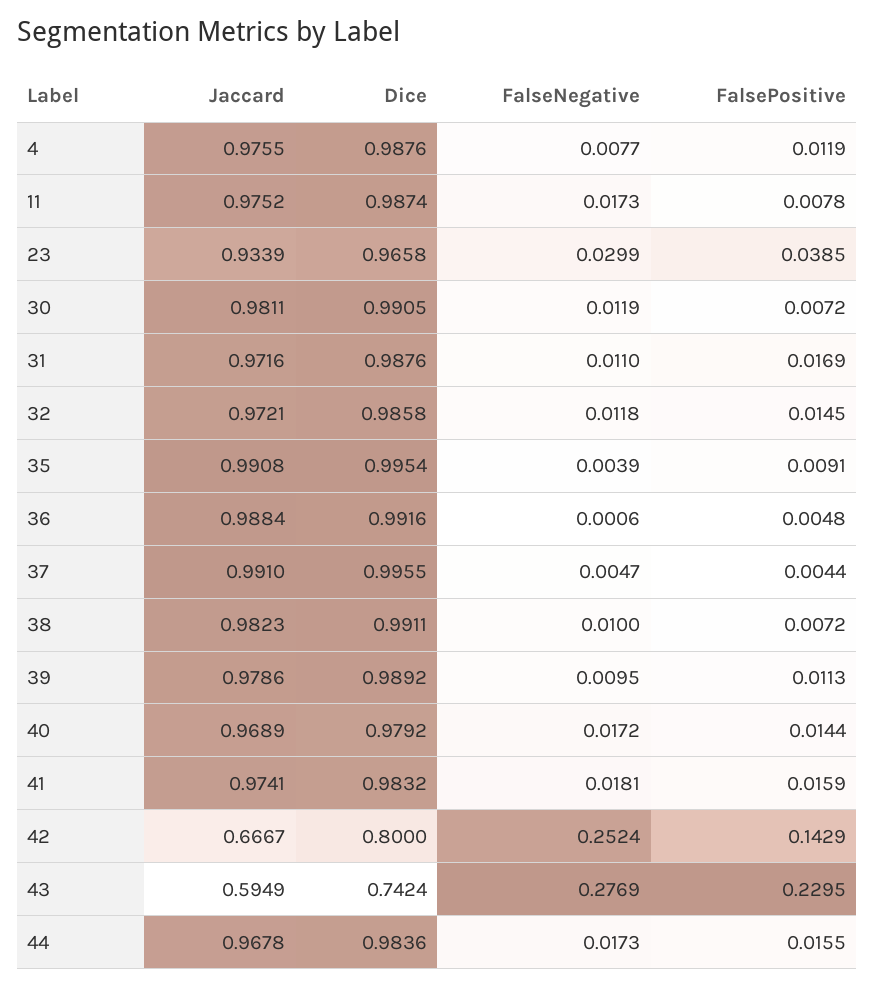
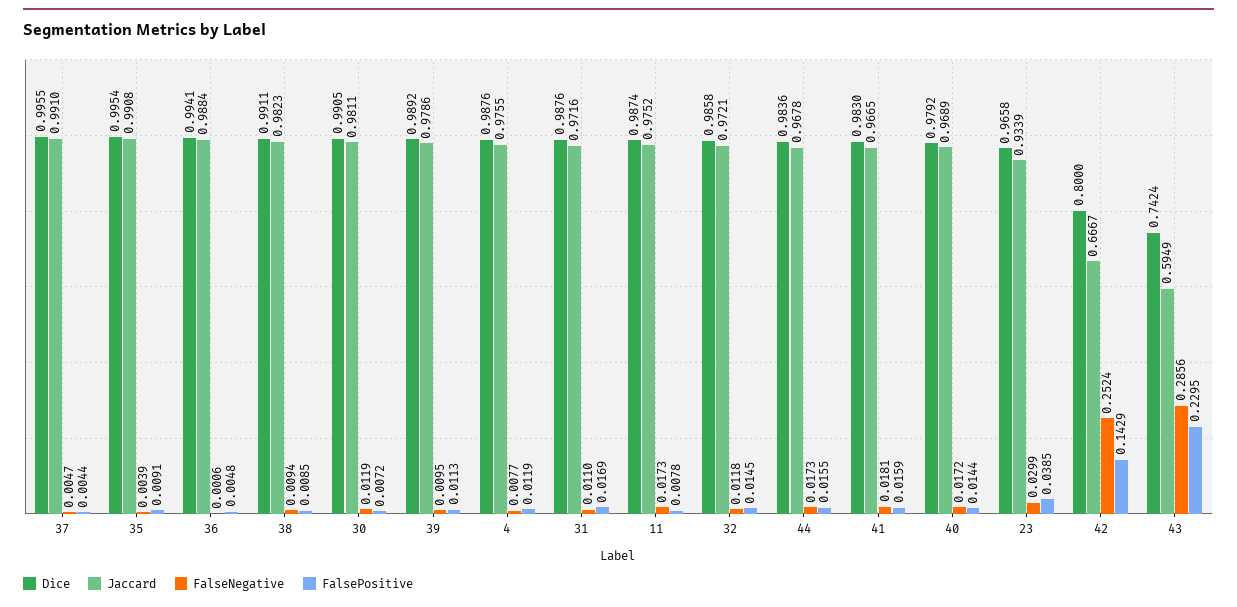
  {
    "Jaccard": {
      "4": 0.9755,
      "11": 0.9752,
      "23": 0.9339,
      "30": 0.9811,
      "31": 0.9716,
      "32": 0.9721,
      "35": 0.9908,
      "36": 0.9884,
      "37": 0.991,
      "38": 0.9823,
      "39": 0.9786,
      "40": 0.9689,
-     "41": 0.9741,
+     "41": 0.9665,
      "42": 0.6667,
      "43": 0.5949,
      "44": 0.9678
    },
    "Dice": {
      "4": 0.9876,
      "11": 0.9874,
      "23": 0.9658,
      "30": 0.9905,
      "31": 0.9876,
      "32": 0.9858,
      "35": 0.9954,
-     "36": 0.9916,
+     "36": 0.9941,
      "37": 0.9955,
      "38": 0.9911,
      "39": 0.9892,
      "40": 0.9792,
-     "41": 0.9832,
+     "41": 0.983,
      "42": 0.8,
      "43": 0.7424,
      "44": 0.9836
    },
    "FalseNegative": {
      "4": 0.0077,
      "11": 0.0173,
      "23": 0.0299,
      "30": 0.0119,
      "31": 0.011,
      "32": 0.0118,
      "35": 0.0039,
      "36": 0.0006,
      "37": 0.0047,
-     "38": 0.01,
+     "38": 0.0094,
      "39": 0.0095,
      "40": 0.0172,
      "41": 0.0181,
      "42": 0.2524,
-     "43": 0.2769,
+     "43": 0.2856,
      "44": 0.0173
    },
    "FalsePositive": {
      "4": 0.0119,
      "11": 0.0078,
      "23": 0.0385,
      "30": 0.0072,
      "31": 0.0169,
      "32": 0.0145,
      "35": 0.0091,
      "36": 0.0048,
      "37": 0.0044,
-     "38": 0.0072,
+     "38": 0.0085,
      "39": 0.0113,
      "40": 0.0144,
      "41": 0.0159,
      "42": 0.1429,
      "43": 0.2295,
      "44": 0.0155
    }
  }

